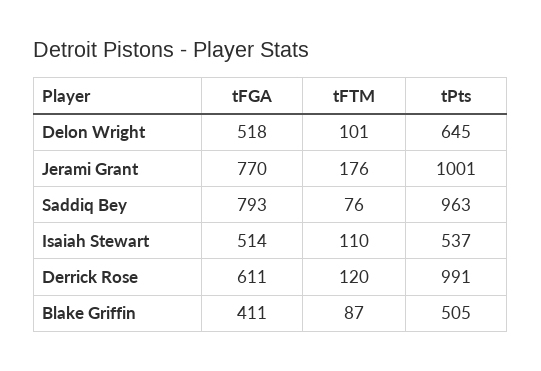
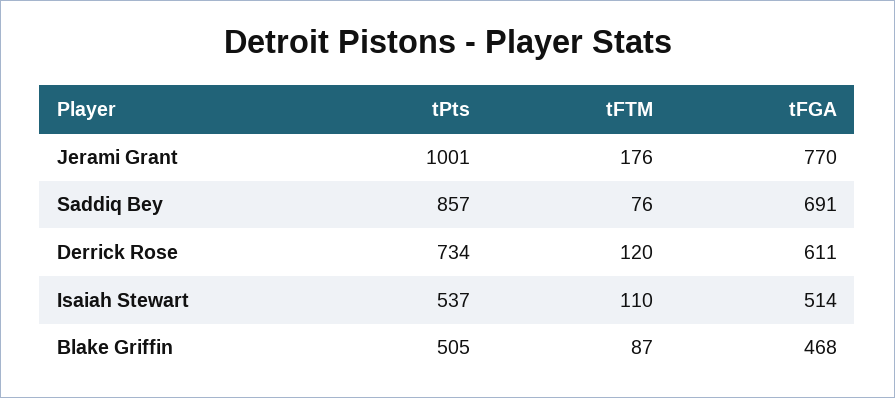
  {
    "tFGA": {
-     "Delon Wright": 518,
      "Jerami Grant": 770,
-     "Saddiq Bey": 793,
+     "Saddiq Bey": 691,
      "Isaiah Stewart": 514,
      "Derrick Rose": 611,
-     "Blake Griffin": 411
+     "Blake Griffin": 468
    },
    "tFTM": {
-     "Delon Wright": 101,
      "Jerami Grant": 176,
      "Saddiq Bey": 76,
      "Isaiah Stewart": 110,
      "Derrick Rose": 120,
      "Blake Griffin": 87
    },
    "tPts": {
-     "Delon Wright": 645,
      "Jerami Grant": 1001,
-     "Saddiq Bey": 963,
+     "Saddiq Bey": 857,
      "Isaiah Stewart": 537,
-     "Derrick Rose": 991,
+     "Derrick Rose": 734,
      "Blake Griffin": 505
    }
  }

